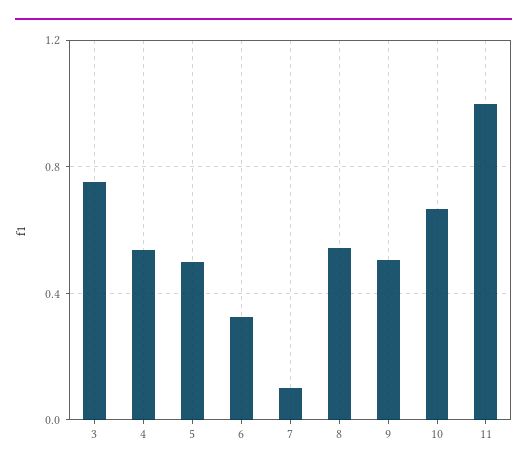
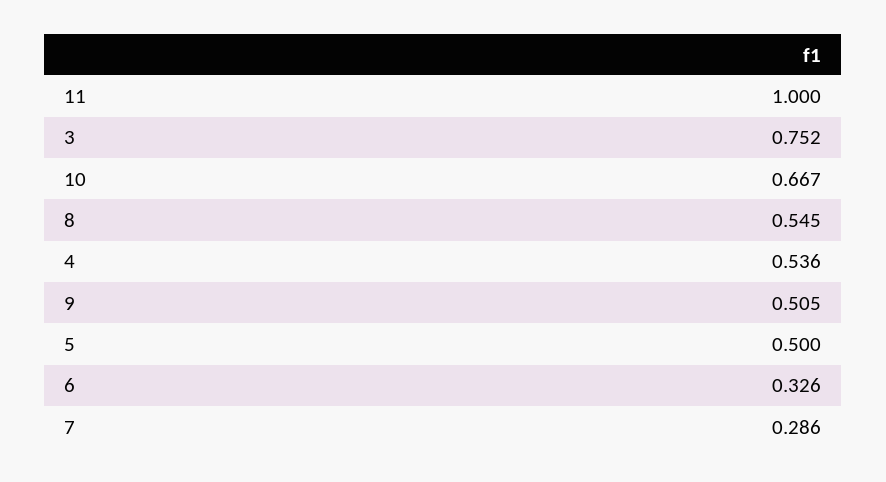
  {
    "3": 0.752,
    "4": 0.536,
    "5": 0.5,
    "6": 0.326,
-   "7": 0.1,
+   "7": 0.286,
    "8": 0.545,
    "9": 0.505,
    "10": 0.667,
    "11": 1
  }

